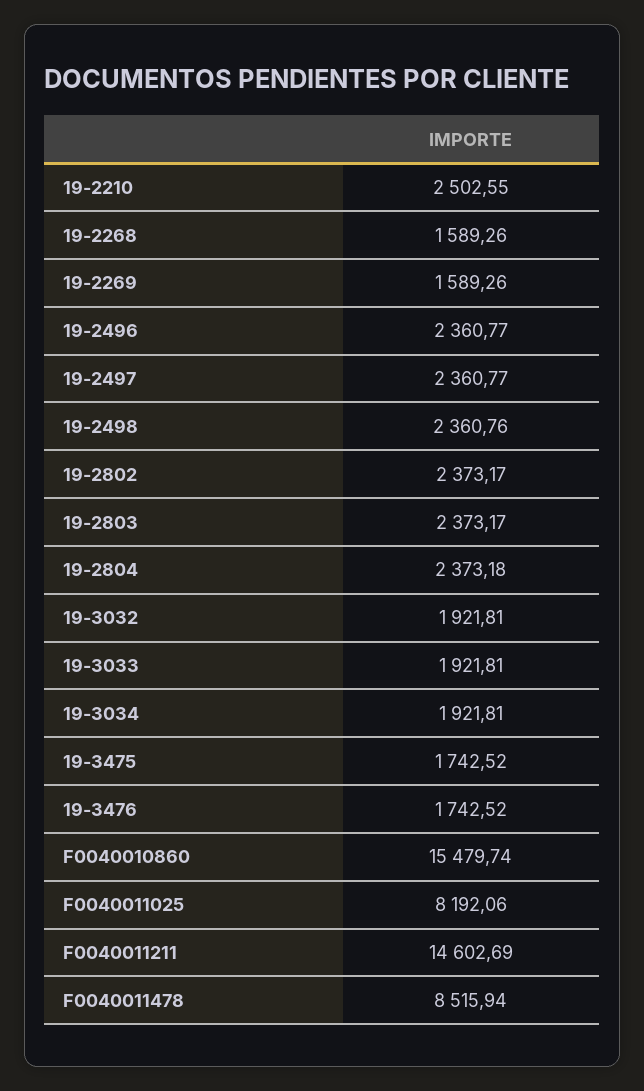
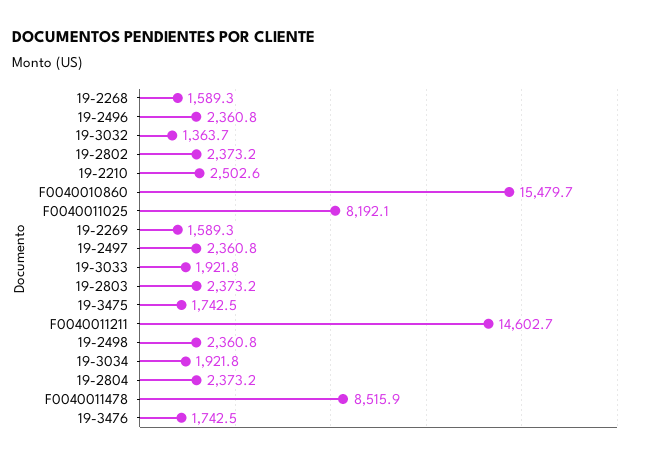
  {
    "19-2210": 2502.55,
    "19-2268": 1589.26,
    "19-2269": 1589.26,
    "19-2496": 2360.77,
    "19-2497": 2360.77,
    "19-2498": 2360.76,
    "19-2802": 2373.17,
    "19-2803": 2373.17,
    "19-2804": 2373.18,
-   "19-3032": 1921.81,
+   "19-3032": 1363.7,
    "19-3033": 1921.81,
    "19-3034": 1921.81,
    "19-3475": 1742.52,
    "19-3476": 1742.52,
    "F0040010860": 15479.74,
    "F0040011025": 8192.06,
    "F0040011211": 14602.69,
    "F0040011478": 8515.94
  }

